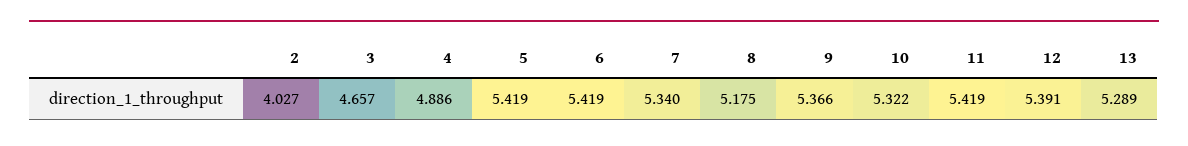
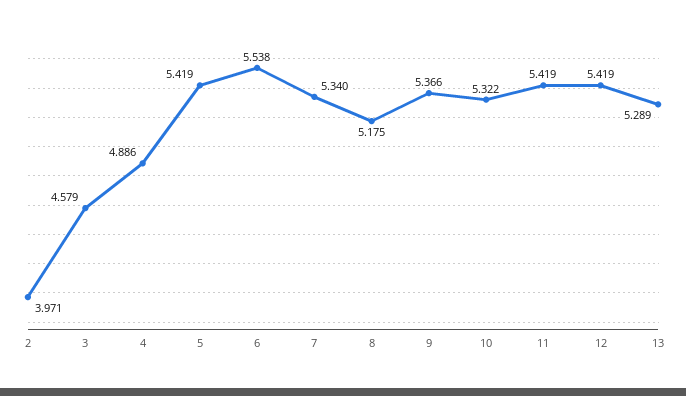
  {
-   "2": 4.027,
+   "2": 3.971,
-   "3": 4.657,
+   "3": 4.579,
    "4": 4.886,
    "5": 5.419,
-   "6": 5.419,
+   "6": 5.538,
    "7": 5.34,
    "8": 5.175,
    "9": 5.366,
    "10": 5.322,
    "11": 5.419,
-   "12": 5.391,
+   "12": 5.419,
    "13": 5.289
  }

